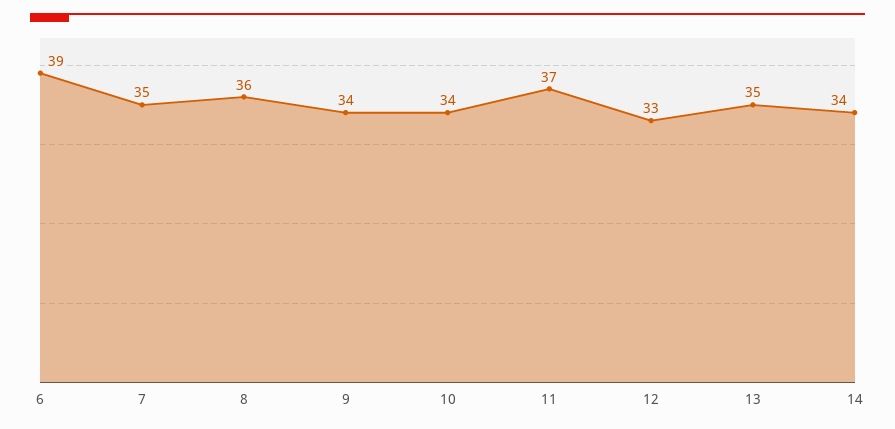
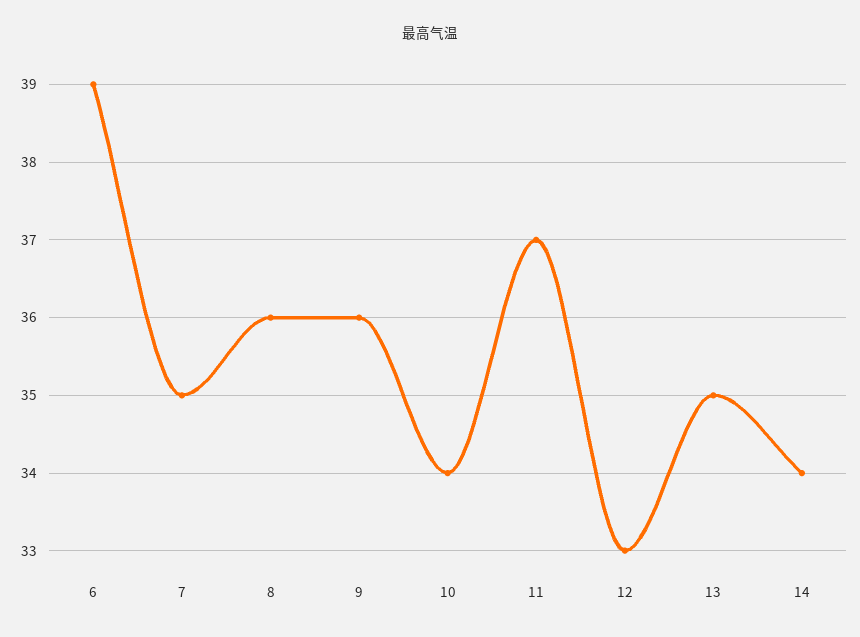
  {
    "6": 39,
    "7": 35,
    "8": 36,
-   "9": 34,
+   "9": 36,
    "10": 34,
    "11": 37,
    "12": 33,
    "13": 35,
    "14": 34
  }

